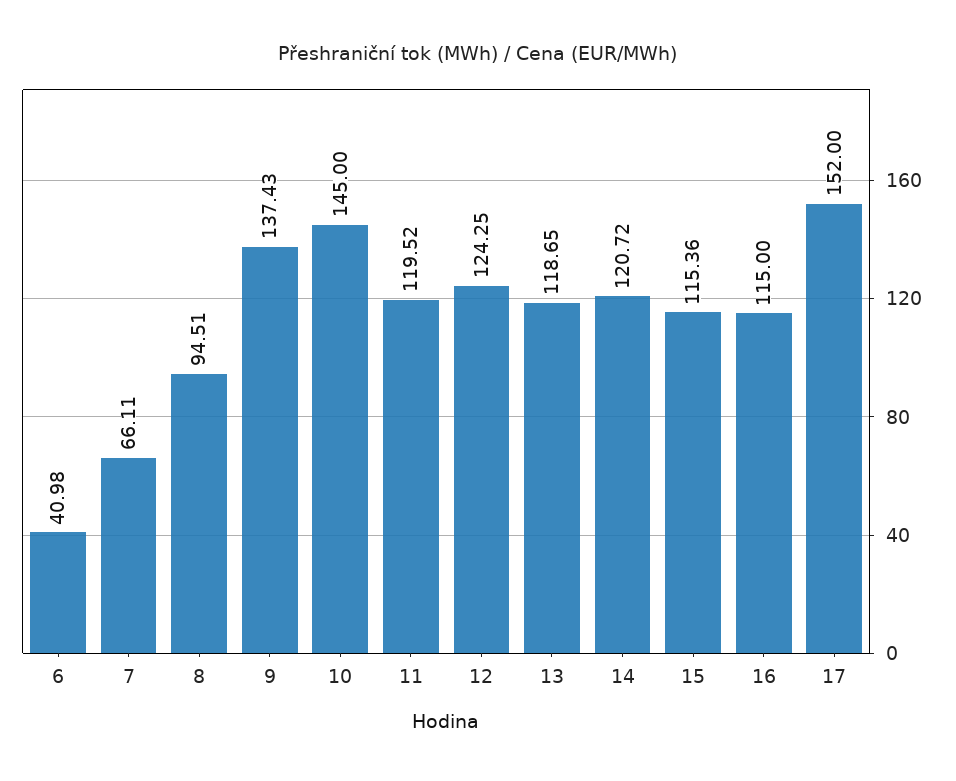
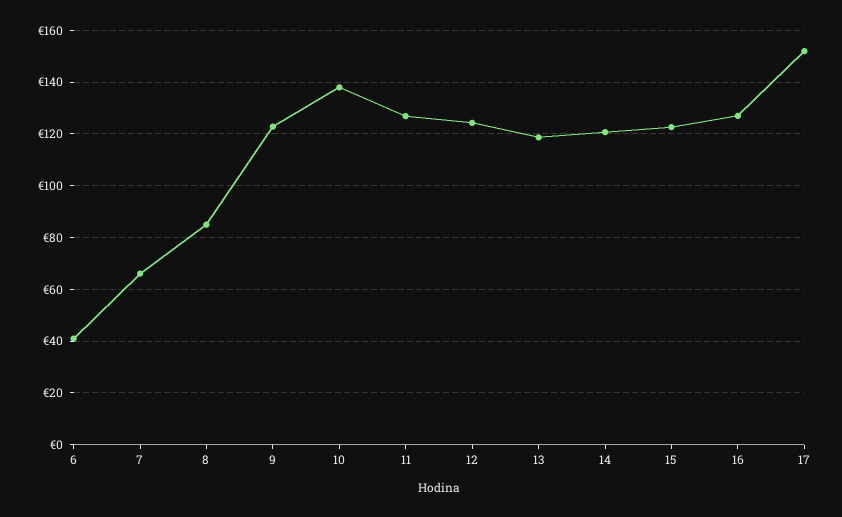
  {
    "6": 40.98,
    "7": 66.11,
-   "8": 94.51,
+   "8": 85,
-   "9": 137.43,
+   "9": 122.5,
-   "10": 145,
+   "10": 137.5,
-   "11": 119.52,
+   "11": 127.5,
    "12": 124.25,
    "13": 118.65,
    "14": 120.72,
-   "15": 115.36,
+   "15": 122.5,
-   "16": 115,
+   "16": 127.5,
    "17": 152
  }

